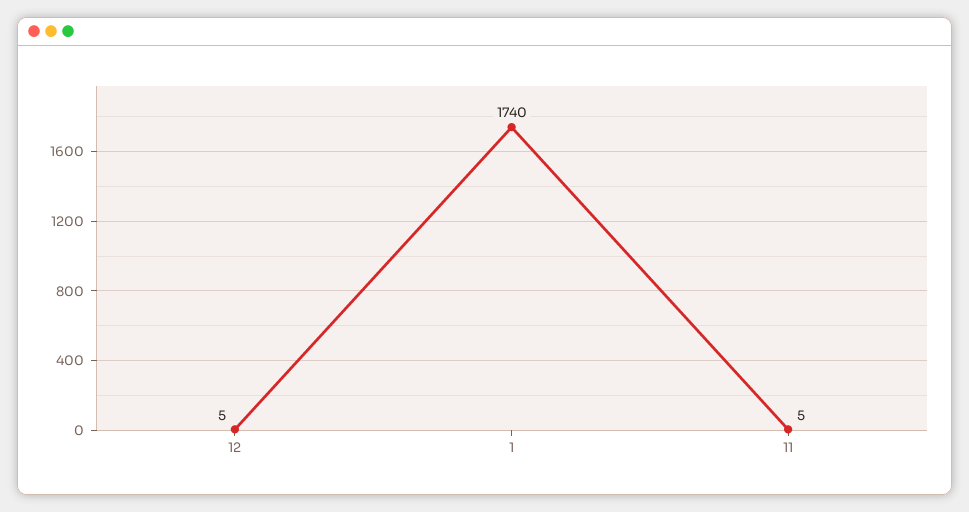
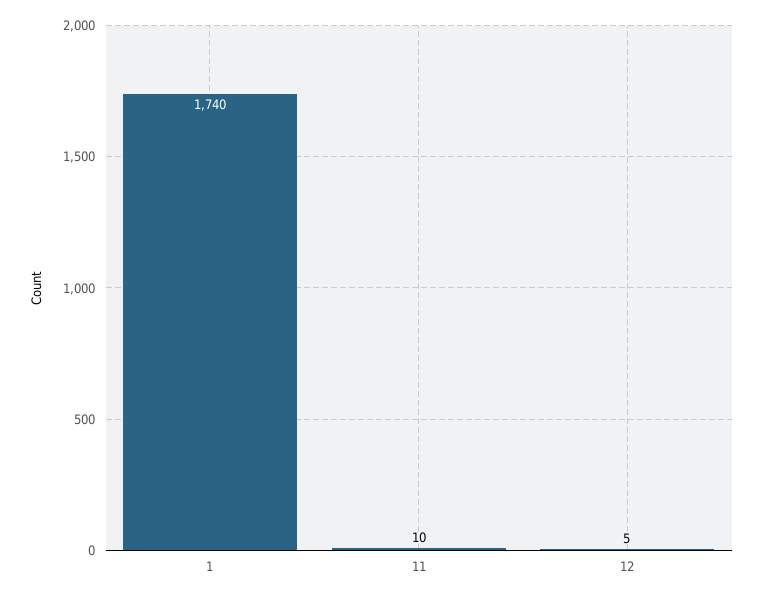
  {
    "12": 5,
    "1": 1740,
-   "11": 5
+   "11": 10
  }

